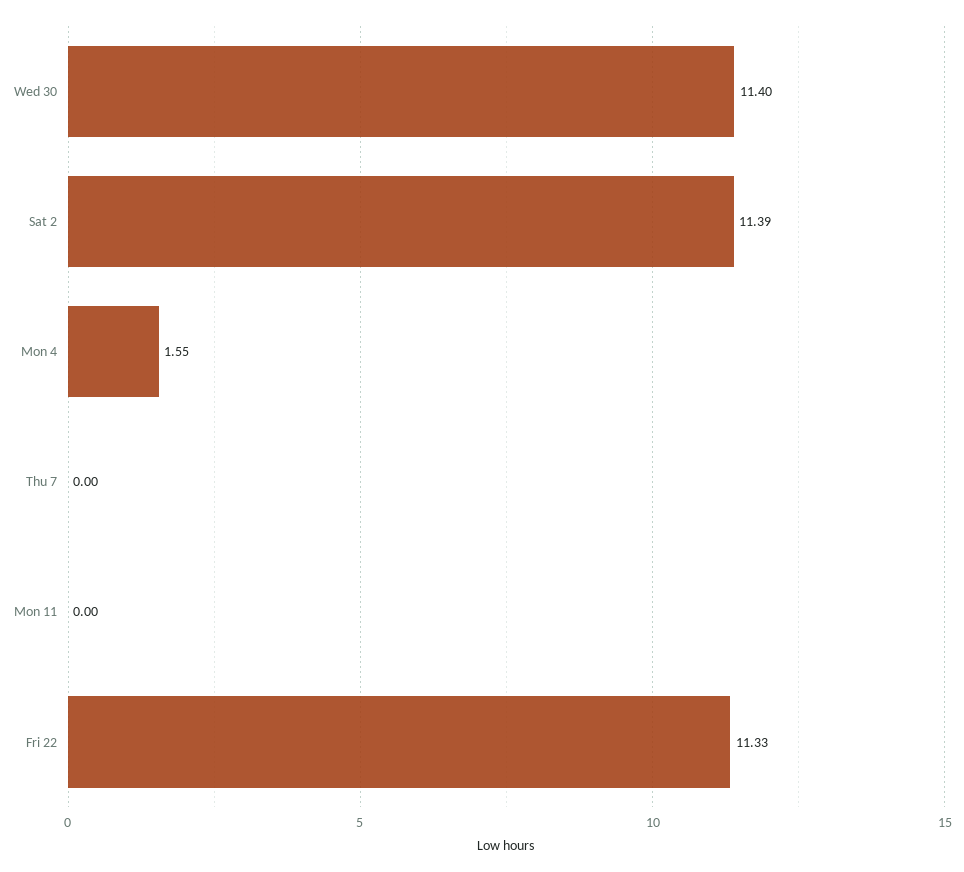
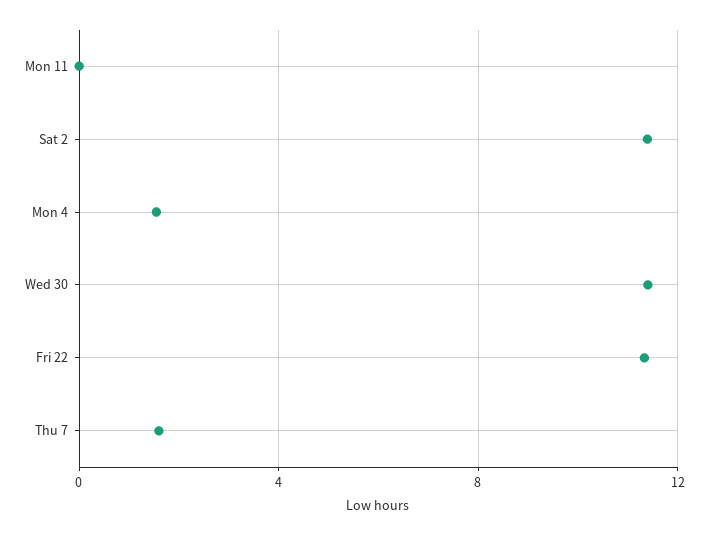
  {
    "Wed 30": 11.4,
    "Sat 2": 11.39,
    "Mon 4": 1.55,
-   "Thu 7": 0,
+   "Thu 7": 1.5,
    "Mon 11": 0,
    "Fri 22": 11.33
  }

